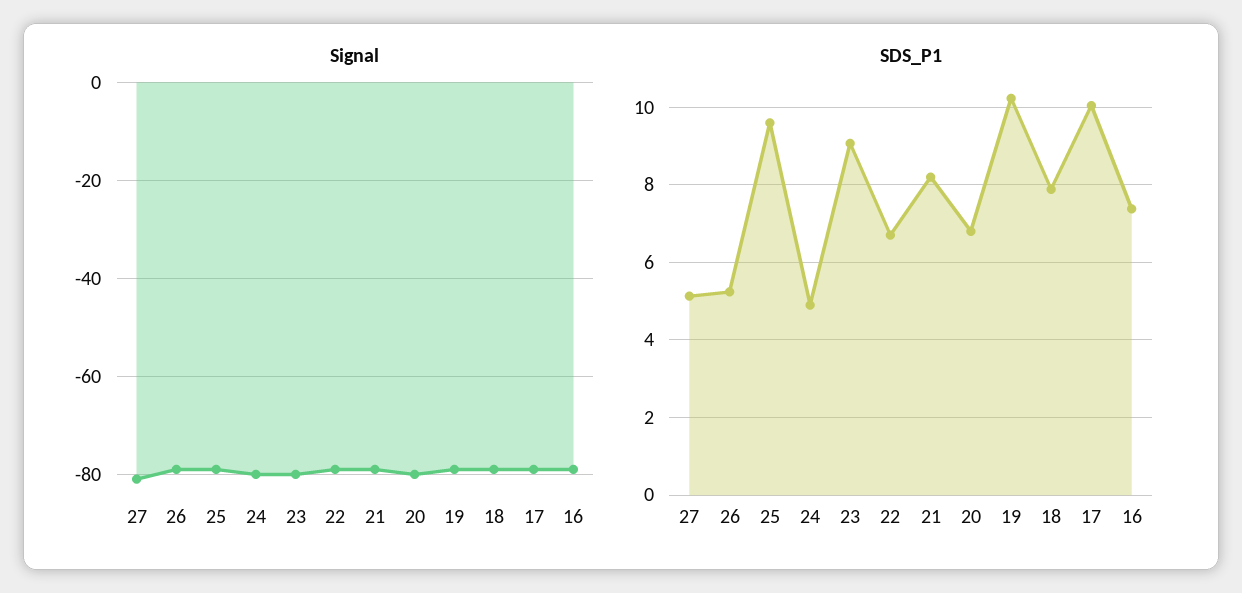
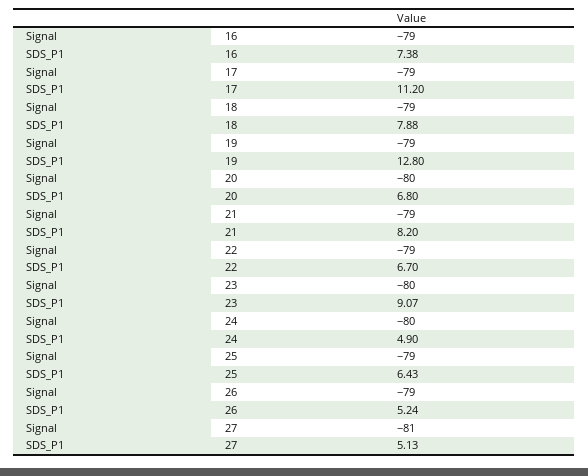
  {
    "Signal": {
      "27": -81,
      "26": -79,
      "25": -79,
      "24": -80,
      "23": -80,
      "22": -79,
      "21": -79,
      "20": -80,
      "19": -79,
      "18": -79,
      "17": -79,
      "16": -79
    },
    "SDS_P1": {
      "27": 5.13,
      "26": 5.24,
-     "25": 9.6,
+     "25": 6.43,
      "24": 4.9,
      "23": 9.07,
      "22": 6.7,
      "21": 8.2,
      "20": 6.8,
-     "19": 10.2,
+     "19": 12.8,
      "18": 7.88,
-     "17": 10,
+     "17": 11.2,
      "16": 7.38
    }
  }

